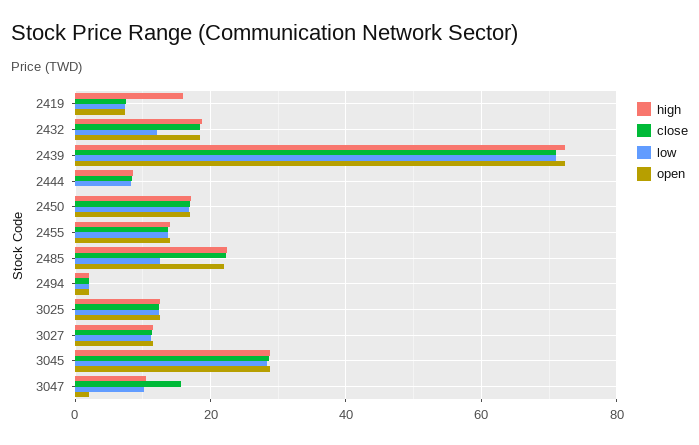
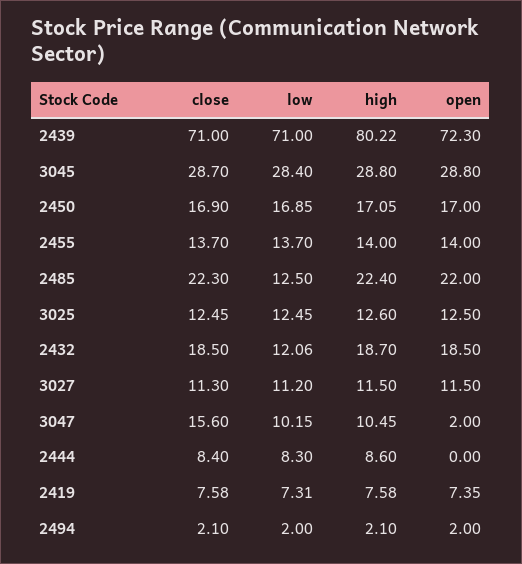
  {
    "high": {
-     "2419": 16,
+     "2419": 7.58,
      "2432": 18.7,
-     "2439": 72,
+     "2439": 80.22,
      "2444": 8.6,
      "2450": 17.05,
      "2455": 14,
      "2485": 22.4,
      "2494": 2.1,
      "3025": 12.6,
      "3027": 11.5,
      "3045": 28.8,
      "3047": 10.45
    },
    "close": {
      "2419": 7.58,
      "2432": 18.5,
      "2439": 71,
      "2444": 8.4,
      "2450": 16.9,
      "2455": 13.7,
      "2485": 22.3,
      "2494": 2.1,
      "3025": 12.45,
      "3027": 11.3,
      "3045": 28.7,
      "3047": 15.6
    },
    "low": {
      "2419": 7.31,
      "2432": 12.06,
      "2439": 71,
      "2444": 8.3,
      "2450": 16.85,
      "2455": 13.7,
      "2485": 12.5,
      "2494": 2,
      "3025": 12.45,
      "3027": 11.2,
      "3045": 28.4,
      "3047": 10.15
    },
    "open": {
      "2419": 7.35,
      "2432": 18.5,
      "2439": 72.3,
      "2444": 0,
      "2450": 17,
      "2455": 14,
      "2485": 22,
      "2494": 2,
      "3025": 12.5,
      "3027": 11.5,
      "3045": 28.8,
      "3047": 2
    }
  }

